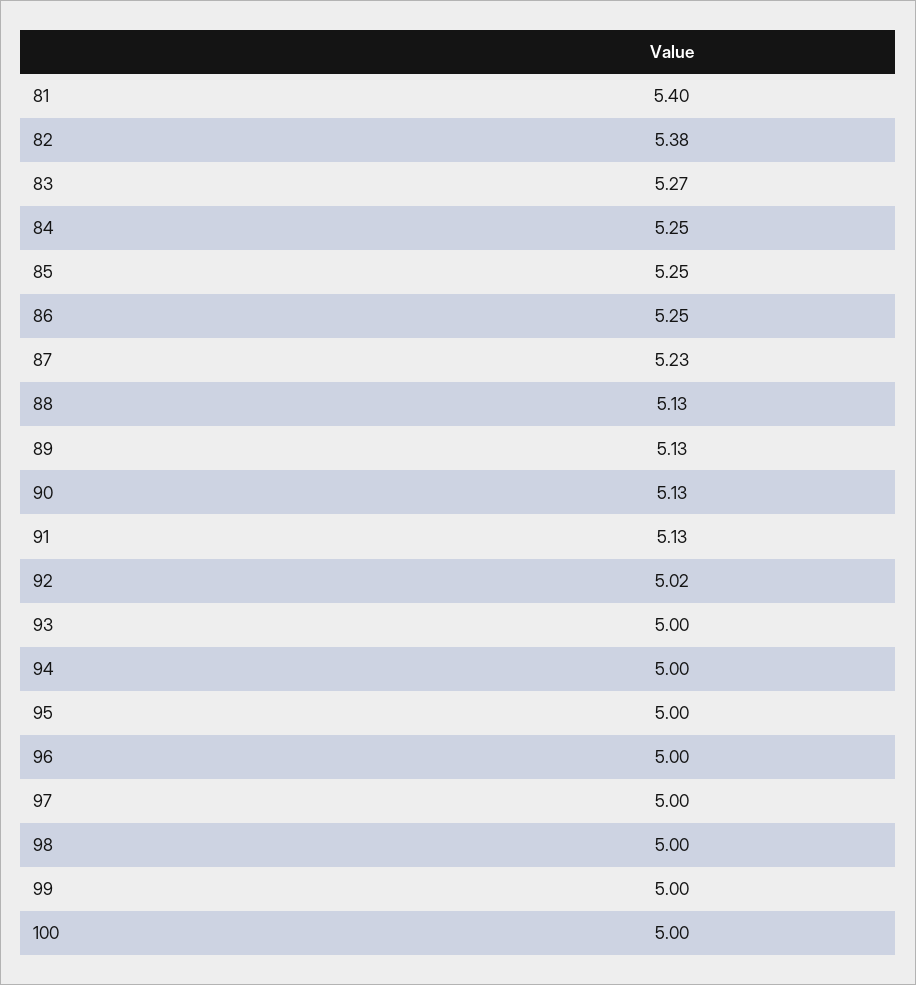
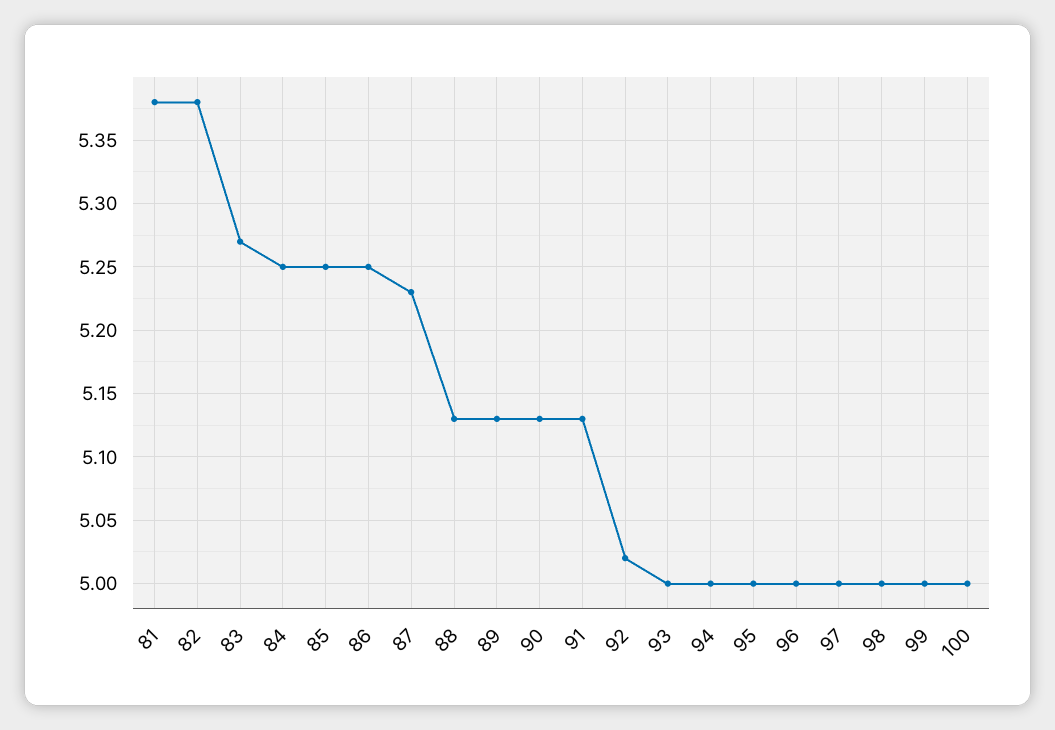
  {
-   "81": 5.4,
+   "81": 5.38,
    "82": 5.38,
    "83": 5.27,
    "84": 5.25,
    "85": 5.25,
    "86": 5.25,
    "87": 5.23,
    "88": 5.13,
    "89": 5.13,
    "90": 5.13,
    "91": 5.13,
    "92": 5.02,
    "93": 5,
    "94": 5,
    "95": 5,
    "96": 5,
    "97": 5,
    "98": 5,
    "99": 5,
    "100": 5
  }

